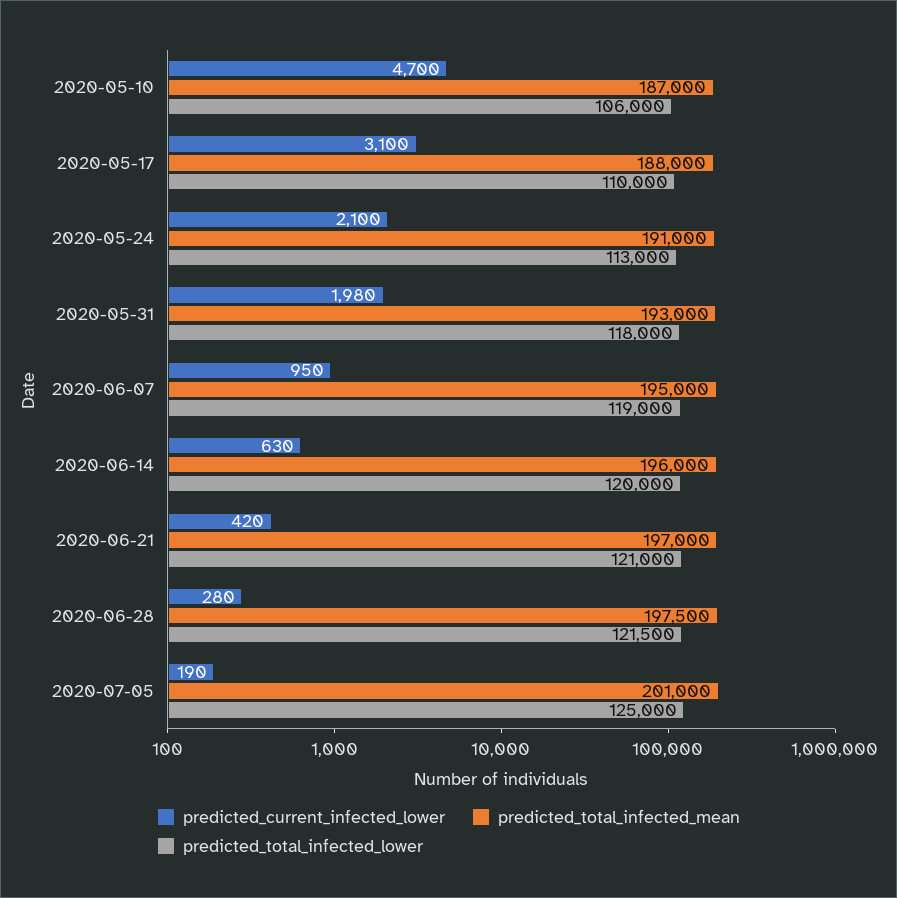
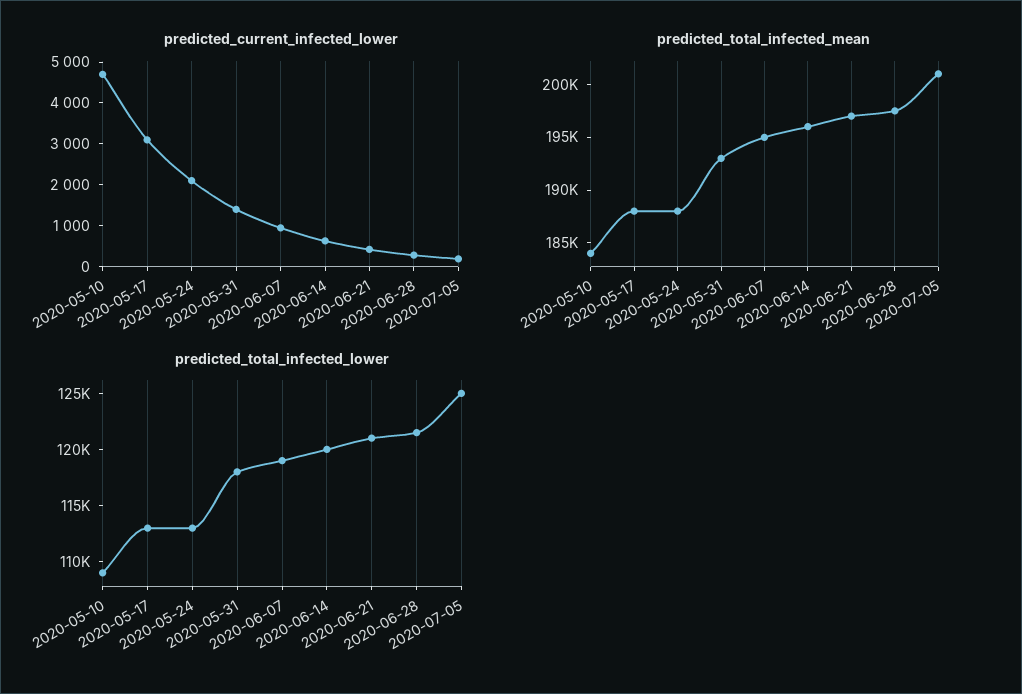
  {
    "predicted_current_infected_lower": {
      "2020-05-10": 4700,
      "2020-05-17": 3100,
      "2020-05-24": 2100,
-     "2020-05-31": 1980,
+     "2020-05-31": 1400,
      "2020-06-07": 950,
      "2020-06-14": 630,
      "2020-06-21": 420,
      "2020-06-28": 280,
      "2020-07-05": 190
    },
    "predicted_total_infected_mean": {
-     "2020-05-10": 187000,
+     "2020-05-10": 184000,
      "2020-05-17": 188000,
-     "2020-05-24": 191000,
+     "2020-05-24": 188000,
      "2020-05-31": 193000,
      "2020-06-07": 195000,
      "2020-06-14": 196000,
      "2020-06-21": 197000,
      "2020-06-28": 197500,
      "2020-07-05": 201000
    },
    "predicted_total_infected_lower": {
-     "2020-05-10": 106000,
+     "2020-05-10": 109000,
-     "2020-05-17": 110000,
+     "2020-05-17": 113000,
      "2020-05-24": 113000,
      "2020-05-31": 118000,
      "2020-06-07": 119000,
      "2020-06-14": 120000,
      "2020-06-21": 121000,
      "2020-06-28": 121500,
      "2020-07-05": 125000
    }
  }

